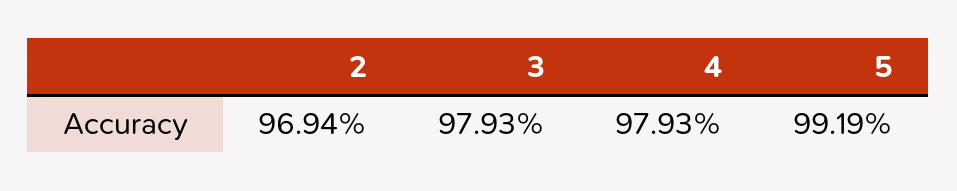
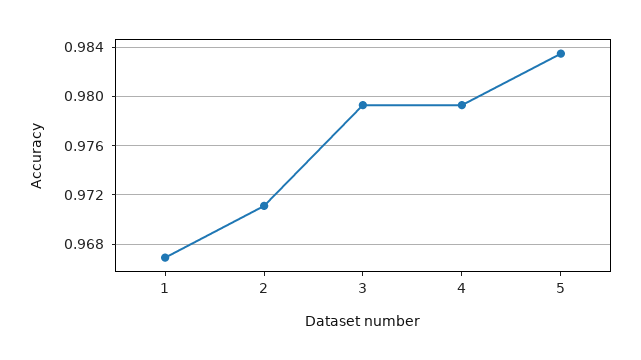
  {
-   "2": 0.9694,
+   "2": 0.971,
    "3": 0.9793,
    "4": 0.9793,
-   "5": 0.9919
+   "5": 0.9835,
+   "1": 0.967
  }

